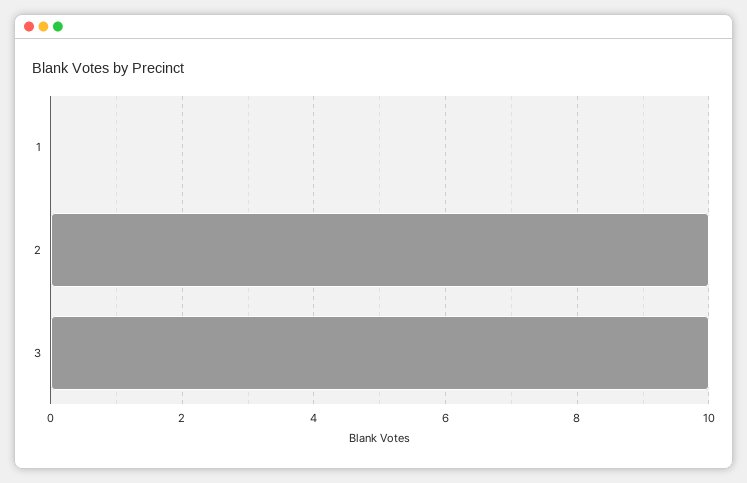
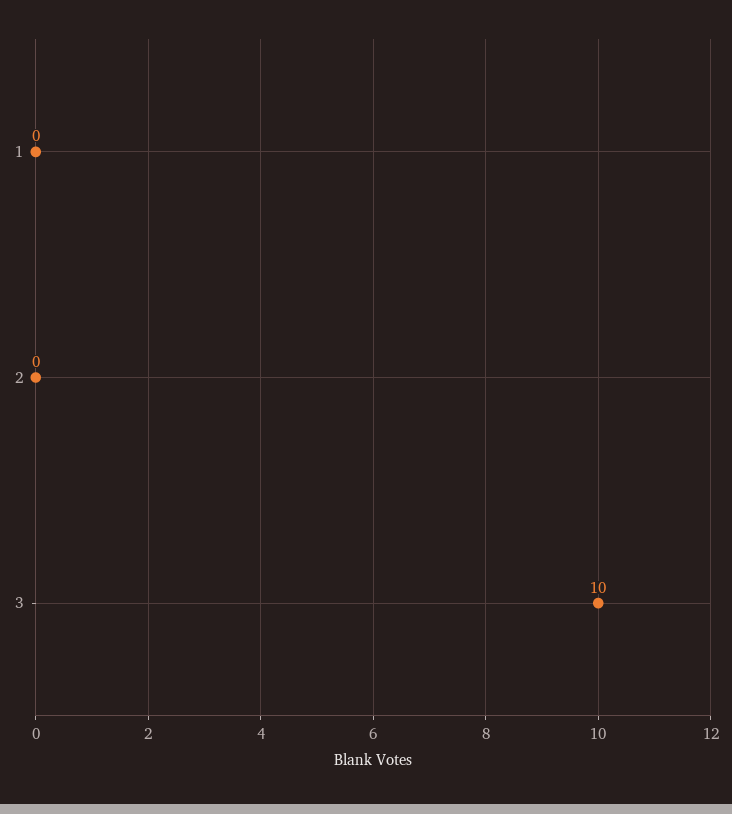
  {
    "1": 0,
-   "2": 10,
+   "2": 0,
    "3": 10
  }

